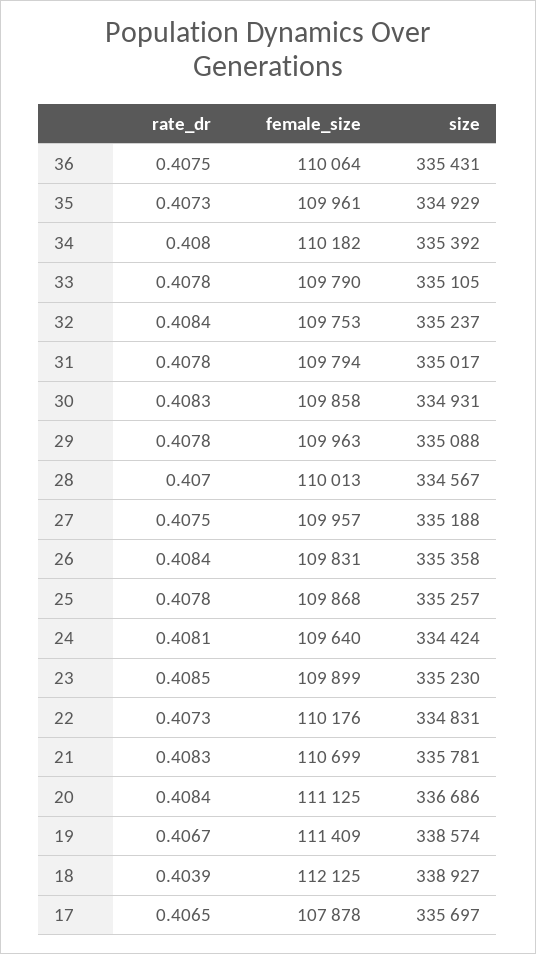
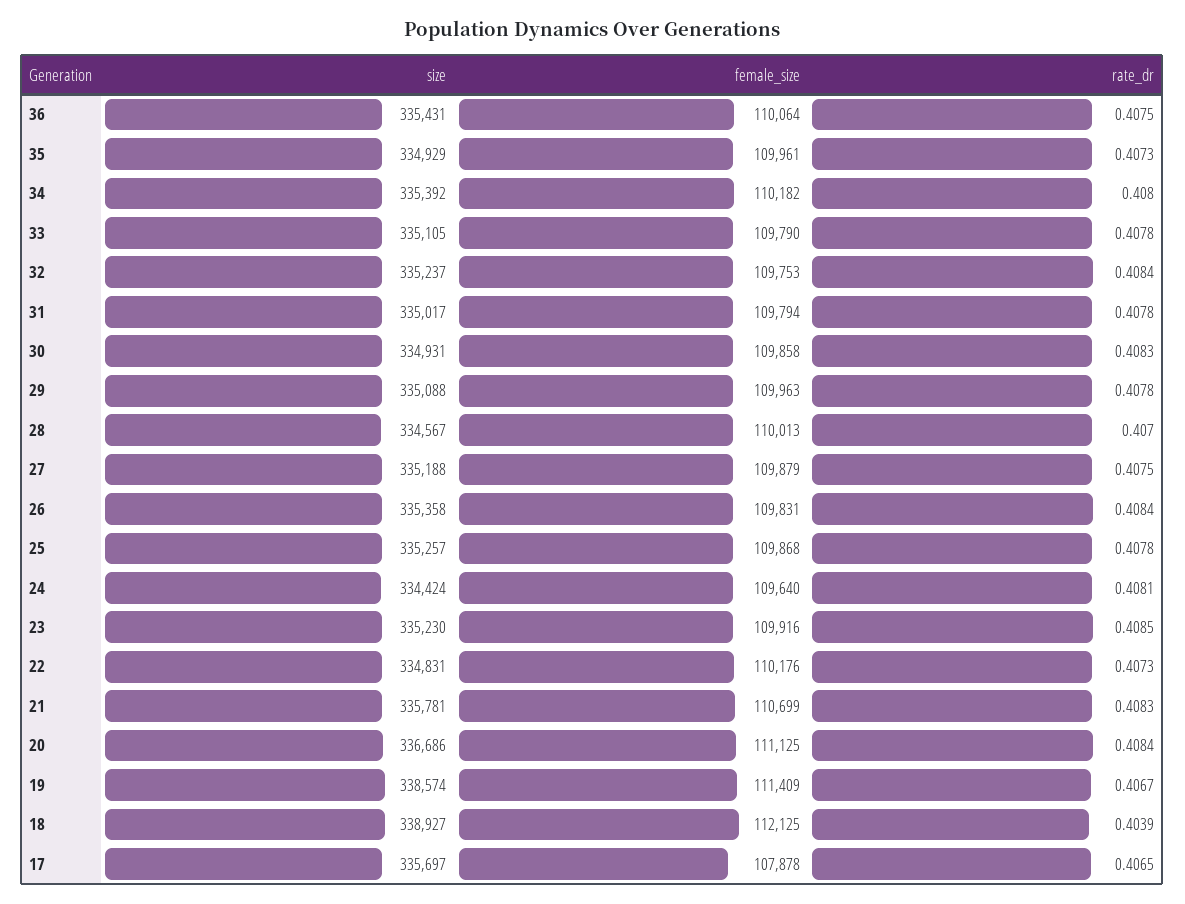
  {
    "rate_dr": {
      "36": 0.4075,
      "35": 0.4073,
      "34": 0.408,
      "33": 0.4078,
      "32": 0.4084,
      "31": 0.4078,
      "30": 0.4083,
      "29": 0.4078,
      "28": 0.407,
      "27": 0.4075,
      "26": 0.4084,
      "25": 0.4078,
      "24": 0.4081,
      "23": 0.4085,
      "22": 0.4073,
      "21": 0.4083,
      "20": 0.4084,
      "19": 0.4067,
      "18": 0.4039,
      "17": 0.4065
    },
    "female_size": {
      "36": 110064,
      "35": 109961,
      "34": 110182,
      "33": 109790,
      "32": 109753,
      "31": 109794,
      "30": 109858,
      "29": 109963,
      "28": 110013,
-     "27": 109957,
+     "27": 109879,
      "26": 109831,
      "25": 109868,
      "24": 109640,
-     "23": 109899,
+     "23": 109916,
      "22": 110176,
      "21": 110699,
      "20": 111125,
      "19": 111409,
      "18": 112125,
      "17": 107878
    },
    "size": {
      "36": 335431,
      "35": 334929,
      "34": 335392,
      "33": 335105,
      "32": 335237,
      "31": 335017,
      "30": 334931,
      "29": 335088,
      "28": 334567,
      "27": 335188,
      "26": 335358,
      "25": 335257,
      "24": 334424,
      "23": 335230,
      "22": 334831,
      "21": 335781,
      "20": 336686,
      "19": 338574,
      "18": 338927,
      "17": 335697
    }
  }

